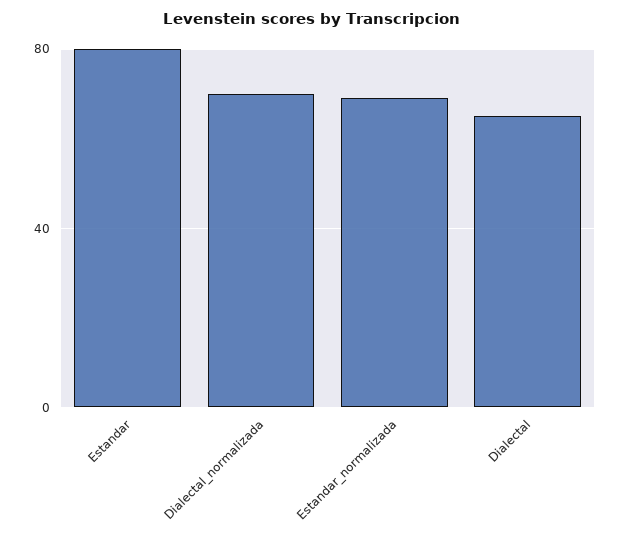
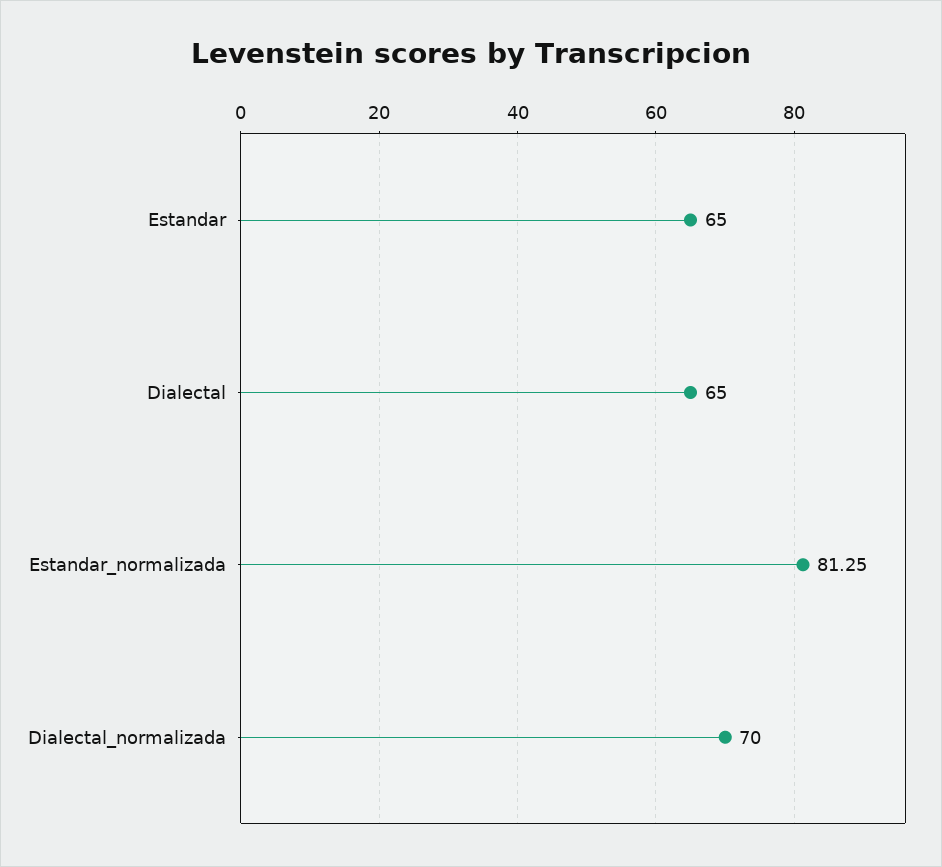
  {
-   "Estandar": 80,
+   "Estandar": 65,
    "Dialectal_normalizada": 70,
-   "Estandar_normalizada": 70,
+   "Estandar_normalizada": 81.25,
    "Dialectal": 65
  }

